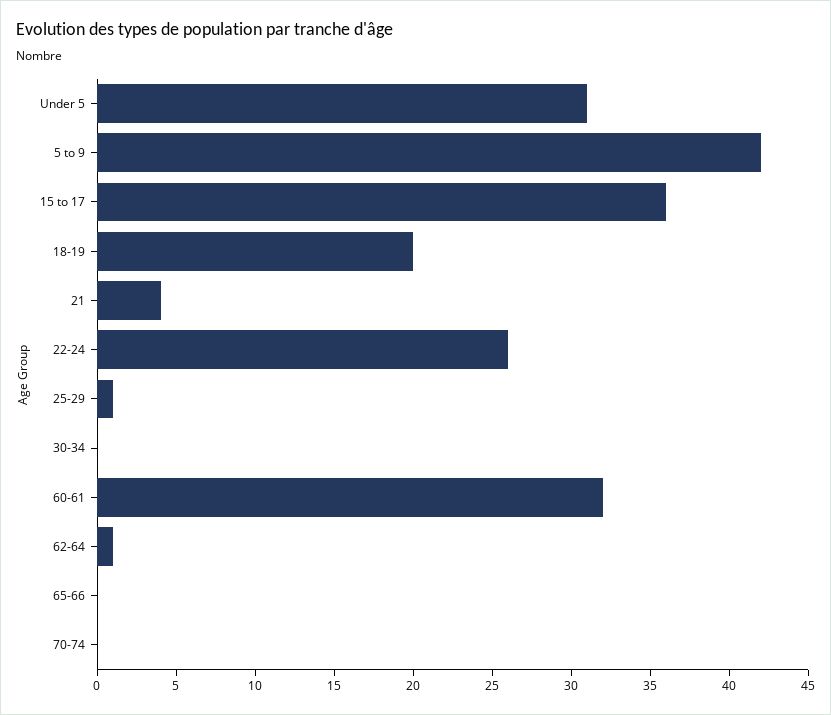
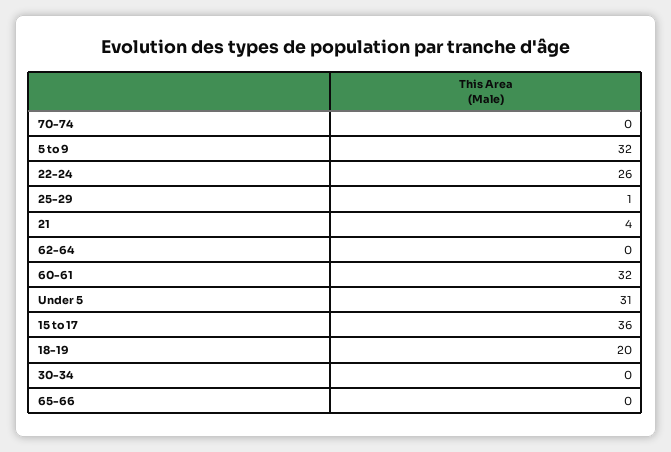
  {
    "Under 5": 31,
-   "5 to 9": 42,
+   "5 to 9": 32,
    "15 to 17": 36,
    "18-19": 20,
    "21": 4,
    "22-24": 26,
    "25-29": 1,
    "30-34": 0,
    "60-61": 32,
-   "62-64": 1,
+   "62-64": 0,
    "65-66": 0,
    "70-74": 0
  }

